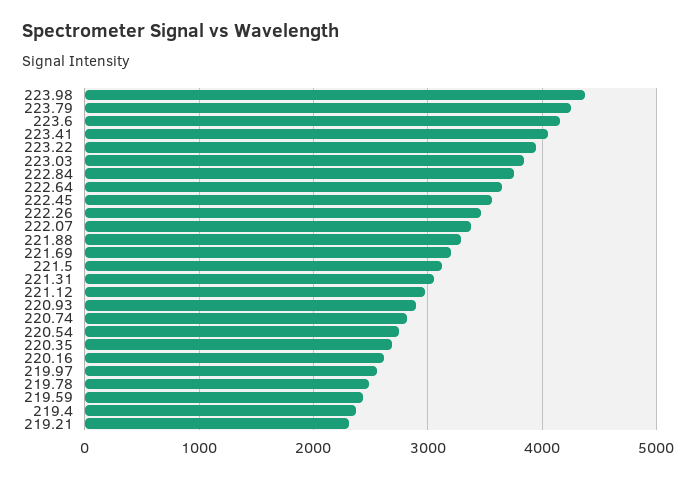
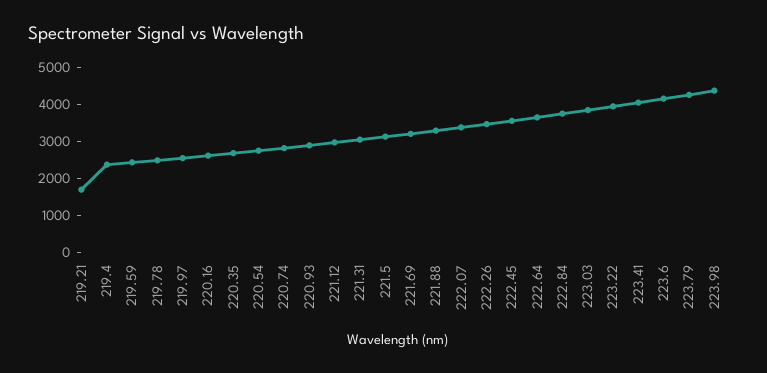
  {
    "223.98": 4400,
    "223.79": 4300,
    "223.6": 4200,
    "223.41": 4100,
    "223.22": 3900,
    "223.03": 3800,
    "222.84": 3800,
    "222.64": 3700,
    "222.45": 3600,
    "222.26": 3500,
    "222.07": 3400,
    "221.88": 3300,
    "221.69": 3200,
    "221.5": 3100,
    "221.31": 3100,
    "221.12": 3000,
    "220.93": 2900,
    "220.74": 2800,
    "220.54": 2800,
    "220.35": 2700,
    "220.16": 2600,
    "219.97": 2600,
    "219.78": 2500,
    "219.59": 2400,
    "219.4": 2400,
-   "219.21": 2300
+   "219.21": 1750
  }

